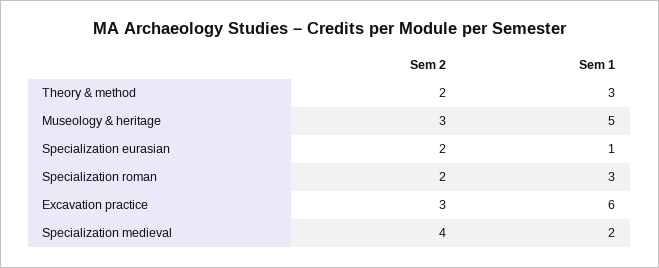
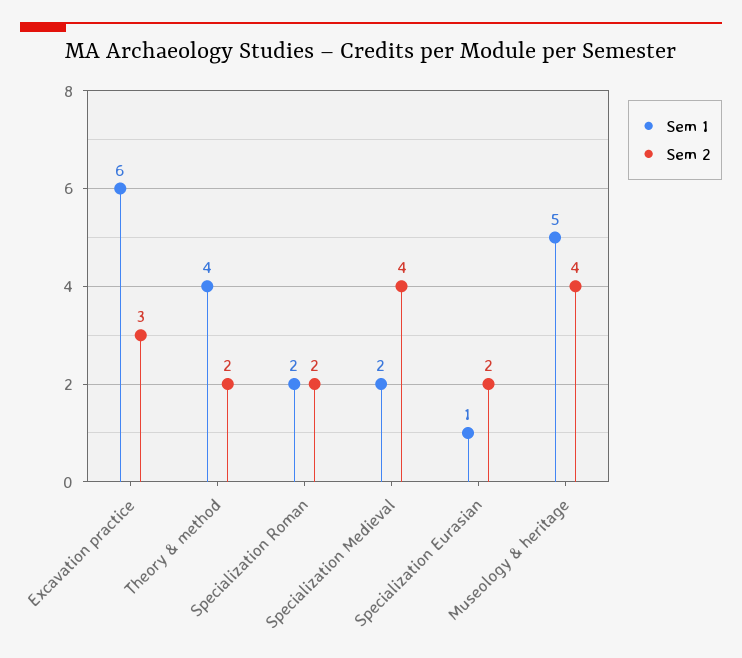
  {
    "Sem 2": {
      "Theory & method": 2,
-     "Museology & heritage": 3,
+     "Museology & heritage": 4,
      "Specialization eurasian": 2,
      "Specialization roman": 2,
      "Excavation practice": 3,
      "Specialization medieval": 4
    },
    "Sem 1": {
-     "Theory & method": 3,
+     "Theory & method": 4,
      "Museology & heritage": 5,
      "Specialization eurasian": 1,
-     "Specialization roman": 3,
+     "Specialization roman": 2,
      "Excavation practice": 6,
      "Specialization medieval": 2
    }
  }

